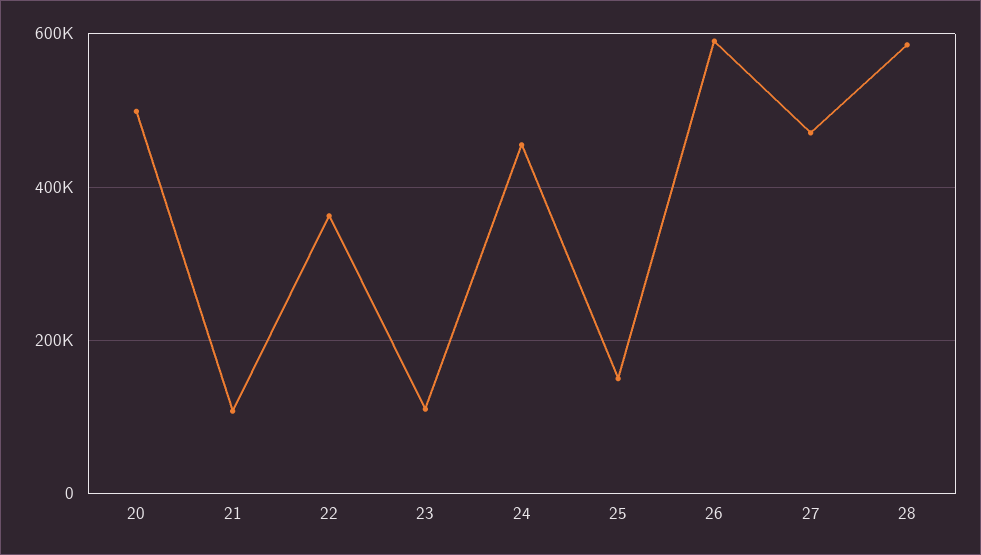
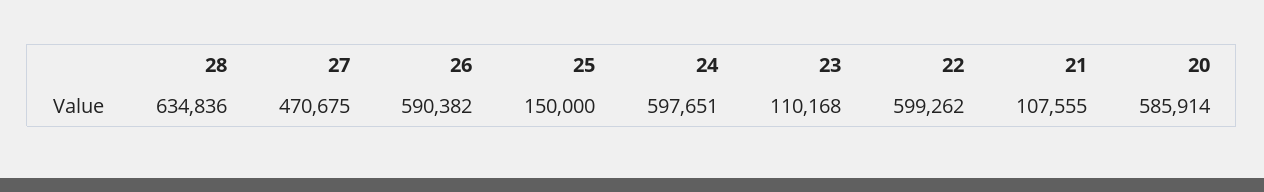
  {
-   "20": 500000,
+   "20": 585914,
    "21": 107555,
-   "22": 360000,
+   "22": 599262,
    "23": 110168,
-   "24": 460000,
+   "24": 597651,
    "25": 150000,
    "26": 590382,
    "27": 470675,
-   "28": 580000
+   "28": 634836
  }

